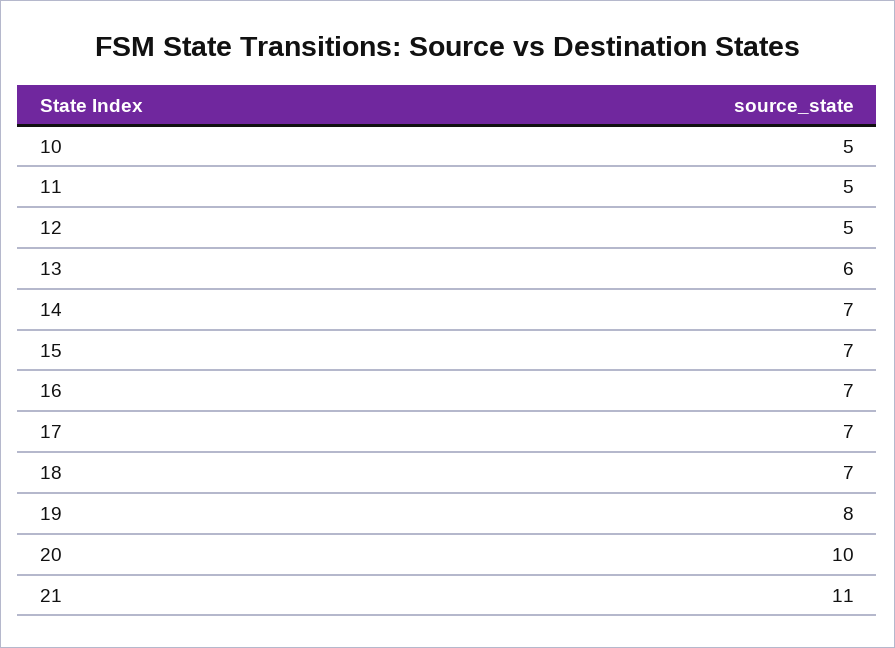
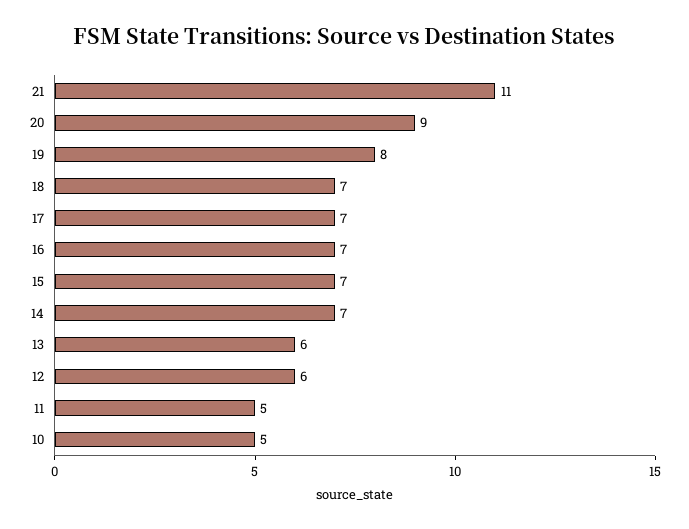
  {
    "10": 5,
    "11": 5,
-   "12": 5,
+   "12": 6,
    "13": 6,
    "14": 7,
    "15": 7,
    "16": 7,
    "17": 7,
    "18": 7,
    "19": 8,
-   "20": 10,
+   "20": 9,
    "21": 11
  }

